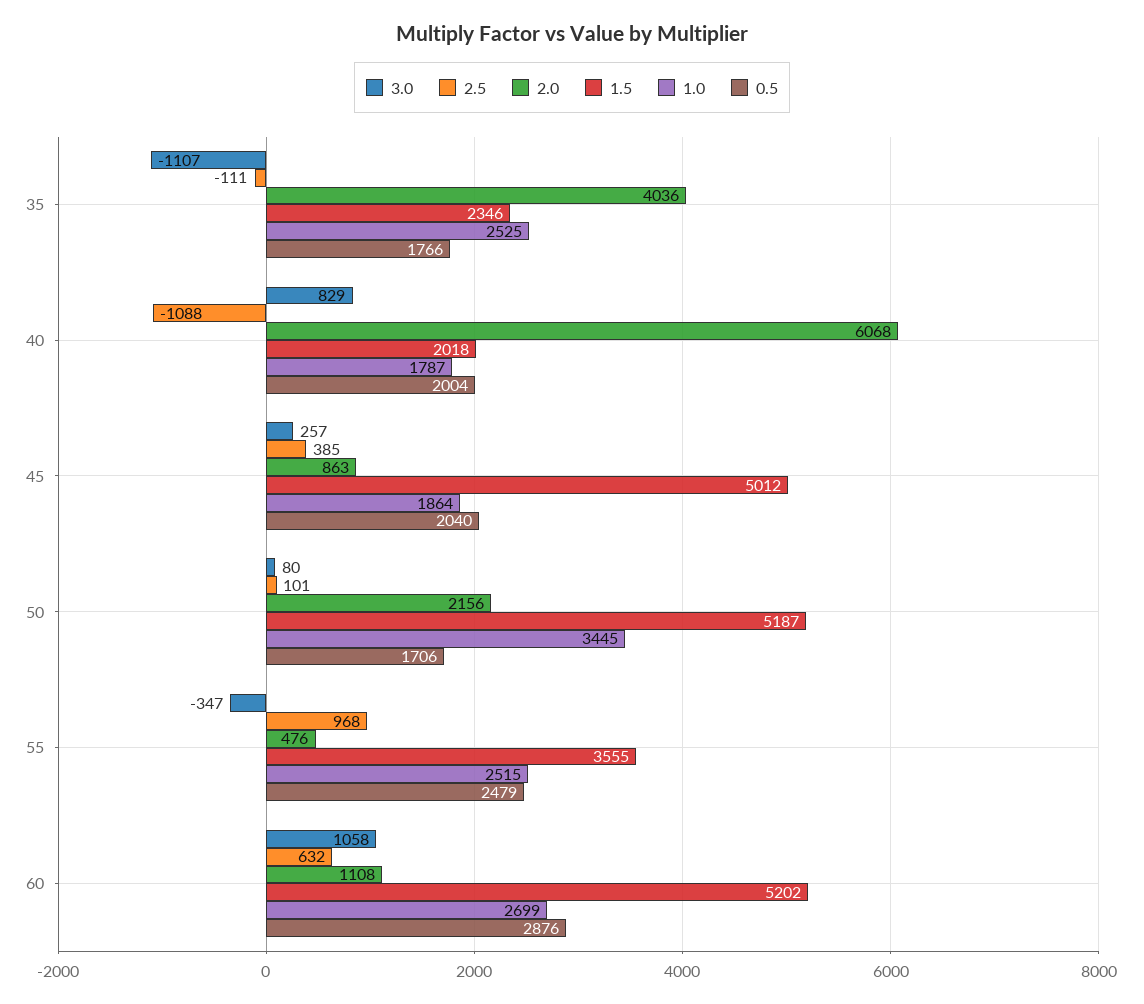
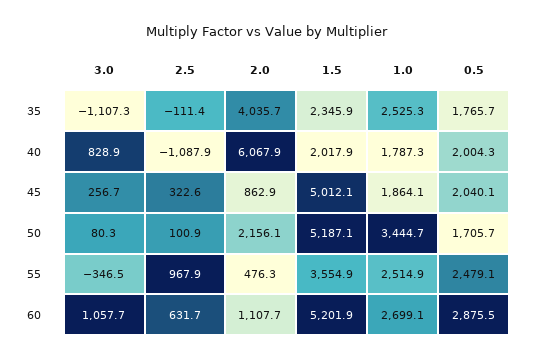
  {
    "3.0": {
      "35": -1107.3,
      "40": 828.9,
      "45": 256.7,
      "50": 80.3,
      "55": -346.5,
      "60": 1057.7
    },
    "2.5": {
      "35": -111.4,
      "40": -1087.9,
-     "45": 385,
+     "45": 322.6,
      "50": 100.9,
      "55": 967.9,
      "60": 631.7
    },
    "2.0": {
      "35": 4035.7,
      "40": 6067.9,
      "45": 862.9,
      "50": 2156.1,
      "55": 476.3,
      "60": 1107.7
    },
    "1.5": {
      "35": 2345.9,
      "40": 2017.9,
      "45": 5012.1,
      "50": 5187.1,
      "55": 3554.9,
      "60": 5201.9
    },
    "1.0": {
      "35": 2525.3,
      "40": 1787.3,
      "45": 1864.1,
      "50": 3444.7,
      "55": 2514.9,
      "60": 2699.1
    },
    "0.5": {
      "35": 1765.7,
      "40": 2004.3,
      "45": 2040.1,
      "50": 1705.7,
      "55": 2479.1,
      "60": 2875.5
    }
  }

